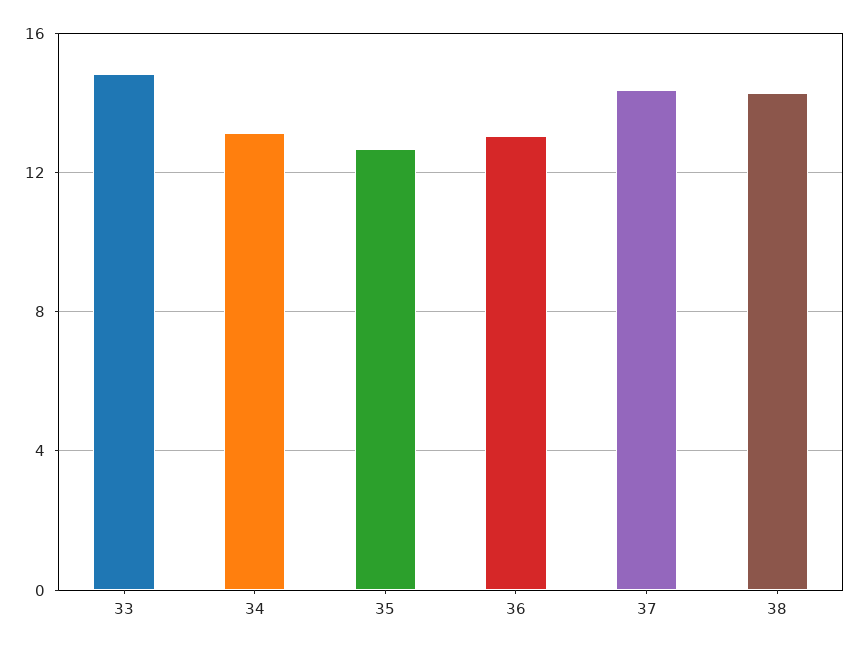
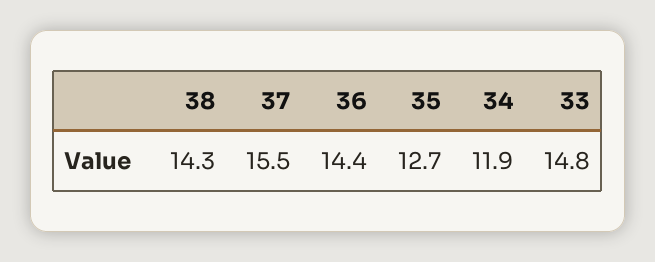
  {
    "33": 14.8,
-   "34": 13,
+   "34": 11.9,
    "35": 12.7,
-   "36": 13,
+   "36": 14.4,
-   "37": 14.5,
+   "37": 15.5,
    "38": 14.3
  }

